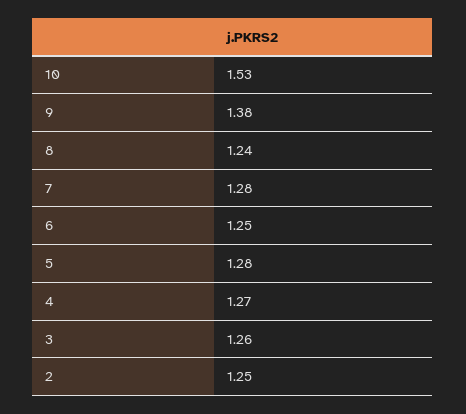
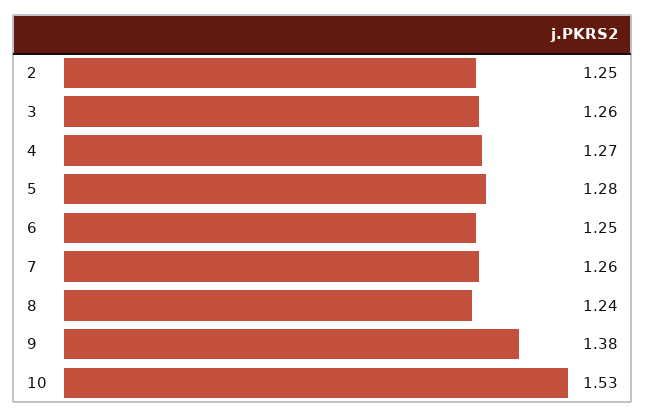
  {
    "10": 1.53,
    "9": 1.38,
    "8": 1.24,
-   "7": 1.28,
+   "7": 1.26,
    "6": 1.25,
    "5": 1.28,
    "4": 1.27,
    "3": 1.26,
    "2": 1.25
  }

